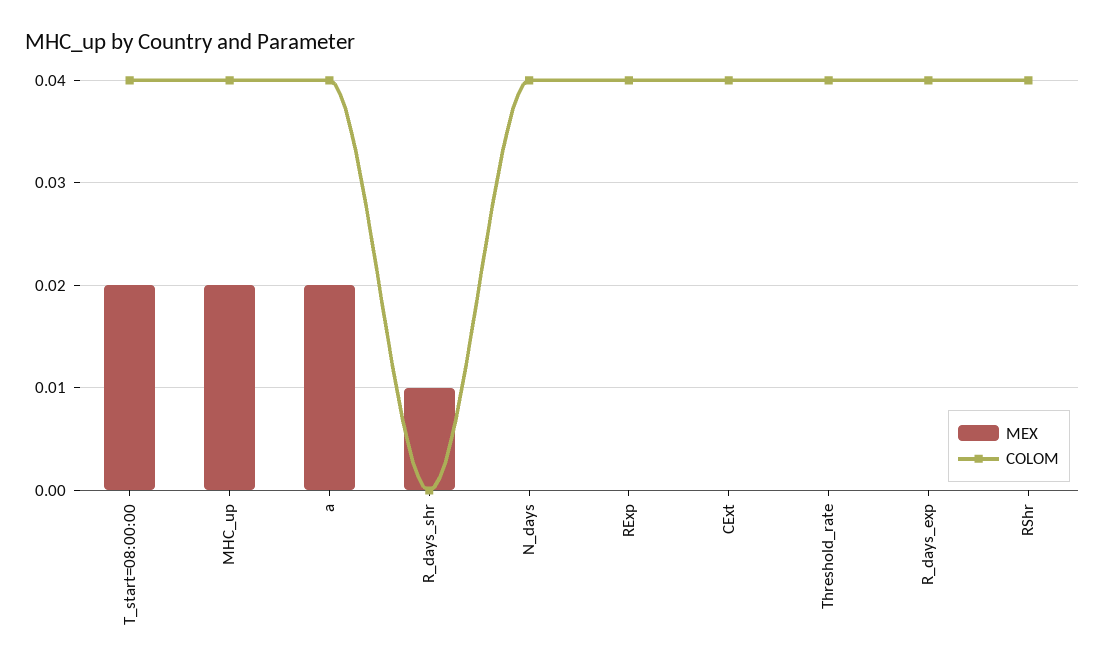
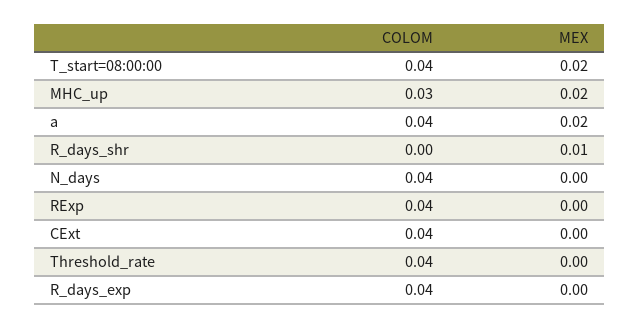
  {
    "MEX": {
      "T_start=08:00:00": 0.02,
      "MHC_up": 0.02,
      "a": 0.02,
      "R_days_shr": 0.01,
      "N_days": 0,
      "RExp": 0,
      "CExt": 0,
      "Threshold_rate": 0,
-     "R_days_exp": 0,
+     "R_days_exp": 0
-     "RShr": 0
    },
    "COLOM": {
      "T_start=08:00:00": 0.04,
-     "MHC_up": 0.04,
+     "MHC_up": 0.03,
      "a": 0.04,
      "R_days_shr": 0,
      "N_days": 0.04,
      "RExp": 0.04,
      "CExt": 0.04,
      "Threshold_rate": 0.04,
-     "R_days_exp": 0.04,
+     "R_days_exp": 0.04
-     "RShr": 0.04
    }
  }

